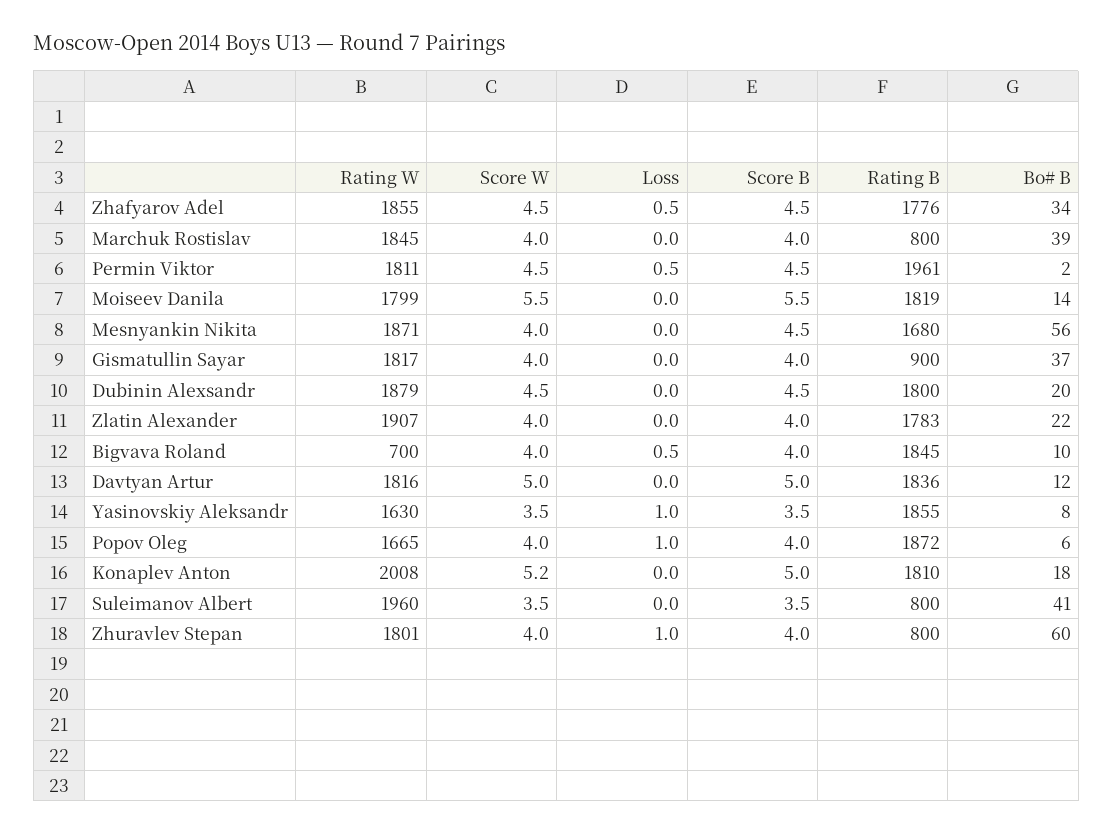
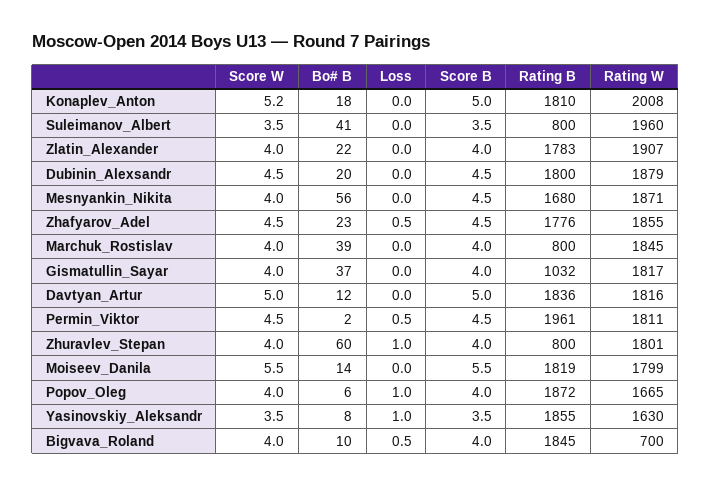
  {
    "Rating W": {
      "Zhafyarov Adel": 1855,
      "Marchuk Rostislav": 1845,
      "Permin Viktor": 1811,
      "Moiseev Danila": 1799,
      "Mesnyankin Nikita": 1871,
      "Gismatullin Sayar": 1817,
      "Dubinin Alexsandr": 1879,
      "Zlatin Alexander": 1907,
      "Bigvava Roland": 700,
      "Davtyan Artur": 1816,
      "Yasinovskiy Aleksandr": 1630,
      "Popov Oleg": 1665,
      "Konaplev Anton": 2008,
      "Suleimanov Albert": 1960,
      "Zhuravlev Stepan": 1801
    },
    "Score W": {
      "Zhafyarov Adel": 4.5,
      "Marchuk Rostislav": 4,
      "Permin Viktor": 4.5,
      "Moiseev Danila": 5.5,
      "Mesnyankin Nikita": 4,
      "Gismatullin Sayar": 4,
      "Dubinin Alexsandr": 4.5,
      "Zlatin Alexander": 4,
      "Bigvava Roland": 4,
      "Davtyan Artur": 5,
      "Yasinovskiy Aleksandr": 3.5,
      "Popov Oleg": 4,
      "Konaplev Anton": 5.2,
      "Suleimanov Albert": 3.5,
      "Zhuravlev Stepan": 4
    },
    "Loss": {
      "Zhafyarov Adel": 0.5,
      "Marchuk Rostislav": 0,
      "Permin Viktor": 0.5,
      "Moiseev Danila": 0,
      "Mesnyankin Nikita": 0,
      "Gismatullin Sayar": 0,
      "Dubinin Alexsandr": 0,
      "Zlatin Alexander": 0,
      "Bigvava Roland": 0.5,
      "Davtyan Artur": 0,
      "Yasinovskiy Aleksandr": 1,
      "Popov Oleg": 1,
      "Konaplev Anton": 0,
      "Suleimanov Albert": 0,
      "Zhuravlev Stepan": 1
    },
    "Score B": {
      "Zhafyarov Adel": 4.5,
      "Marchuk Rostislav": 4,
      "Permin Viktor": 4.5,
      "Moiseev Danila": 5.5,
      "Mesnyankin Nikita": 4.5,
      "Gismatullin Sayar": 4,
      "Dubinin Alexsandr": 4.5,
      "Zlatin Alexander": 4,
      "Bigvava Roland": 4,
      "Davtyan Artur": 5,
      "Yasinovskiy Aleksandr": 3.5,
      "Popov Oleg": 4,
      "Konaplev Anton": 5,
      "Suleimanov Albert": 3.5,
      "Zhuravlev Stepan": 4
    },
    "Rating B": {
      "Zhafyarov Adel": 1776,
      "Marchuk Rostislav": 800,
      "Permin Viktor": 1961,
      "Moiseev Danila": 1819,
      "Mesnyankin Nikita": 1680,
-     "Gismatullin Sayar": 900,
+     "Gismatullin Sayar": 1032,
      "Dubinin Alexsandr": 1800,
      "Zlatin Alexander": 1783,
      "Bigvava Roland": 1845,
      "Davtyan Artur": 1836,
      "Yasinovskiy Aleksandr": 1855,
      "Popov Oleg": 1872,
      "Konaplev Anton": 1810,
      "Suleimanov Albert": 800,
      "Zhuravlev Stepan": 800
    },
    "Bo# B": {
-     "Zhafyarov Adel": 34,
+     "Zhafyarov Adel": 23,
      "Marchuk Rostislav": 39,
      "Permin Viktor": 2,
      "Moiseev Danila": 14,
      "Mesnyankin Nikita": 56,
      "Gismatullin Sayar": 37,
      "Dubinin Alexsandr": 20,
      "Zlatin Alexander": 22,
      "Bigvava Roland": 10,
      "Davtyan Artur": 12,
      "Yasinovskiy Aleksandr": 8,
      "Popov Oleg": 6,
      "Konaplev Anton": 18,
      "Suleimanov Albert": 41,
      "Zhuravlev Stepan": 60
    }
  }

